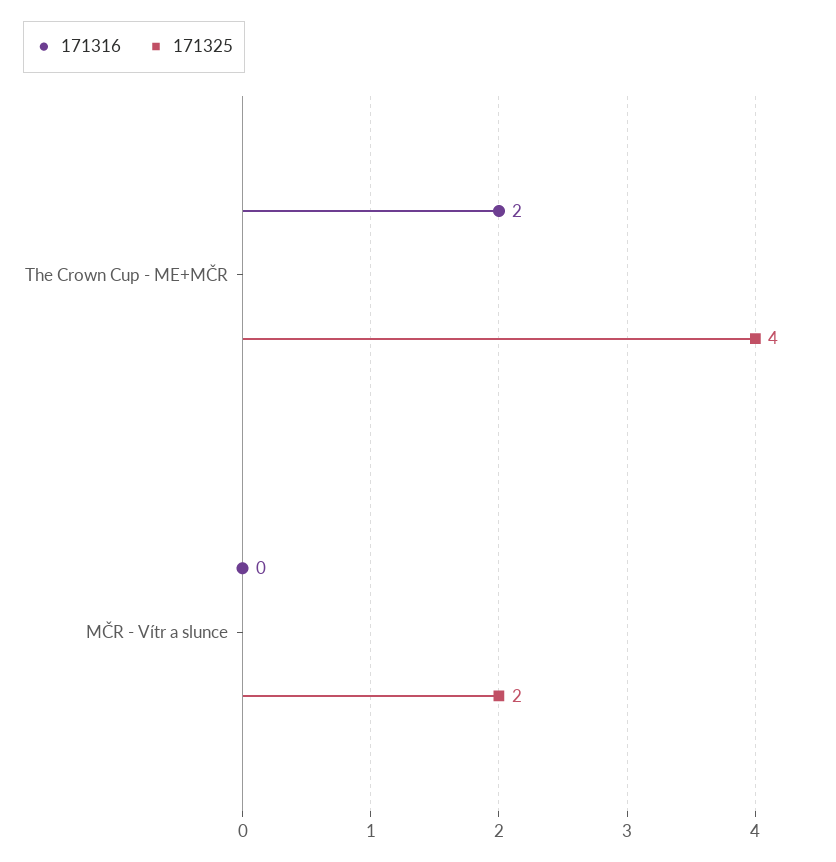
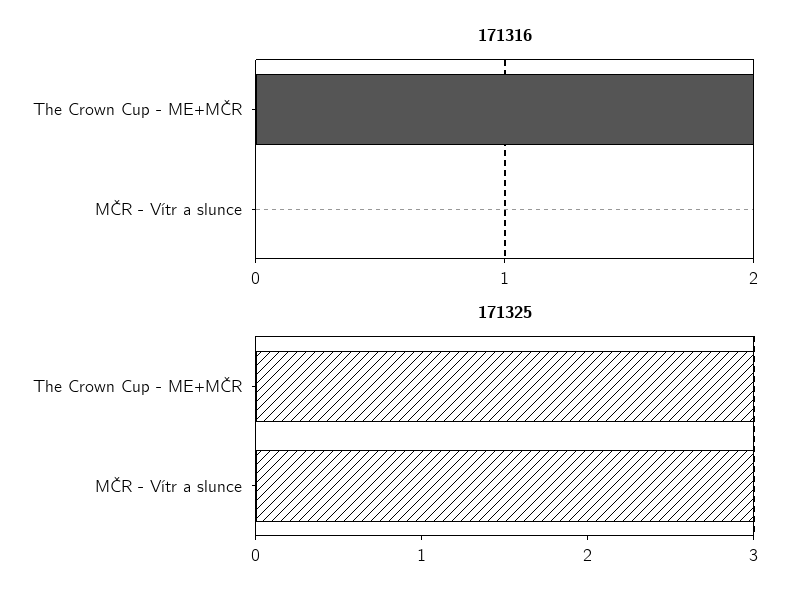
  {
    "171316": {
      "The Crown Cup - ME+MČR": 2,
      "MČR - Vítr a slunce": 0
    },
    "171325": {
-     "The Crown Cup - ME+MČR": 4,
+     "The Crown Cup - ME+MČR": 3,
-     "MČR - Vítr a slunce": 2
+     "MČR - Vítr a slunce": 3
    }
  }

